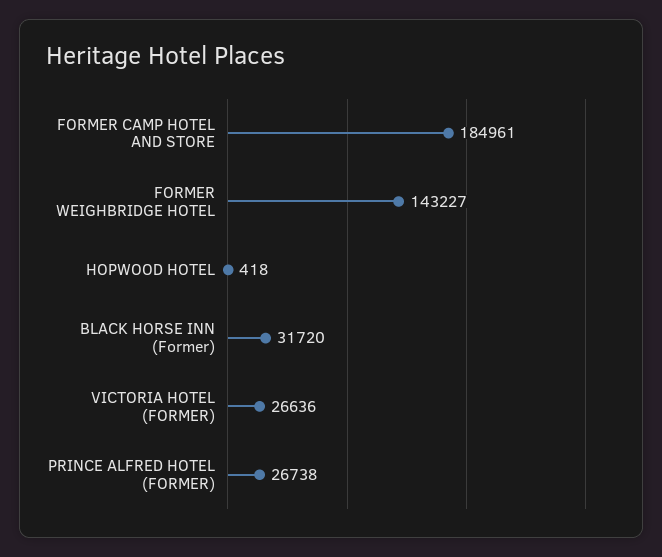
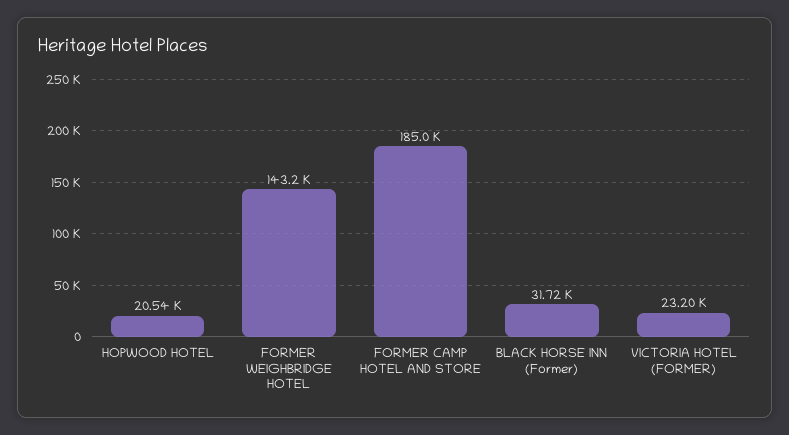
  {
    "FORMER CAMP HOTEL AND STORE": 184961,
    "FORMER WEIGHBRIDGE HOTEL": 143227,
-   "HOPWOOD HOTEL": 418,
+   "HOPWOOD HOTEL": 20540,
    "BLACK HORSE INN (Former)": 31720,
-   "VICTORIA HOTEL (FORMER)": 26636,
+   "VICTORIA HOTEL (FORMER)": 23200
-   "PRINCE ALFRED HOTEL (FORMER)": 26738
  }

